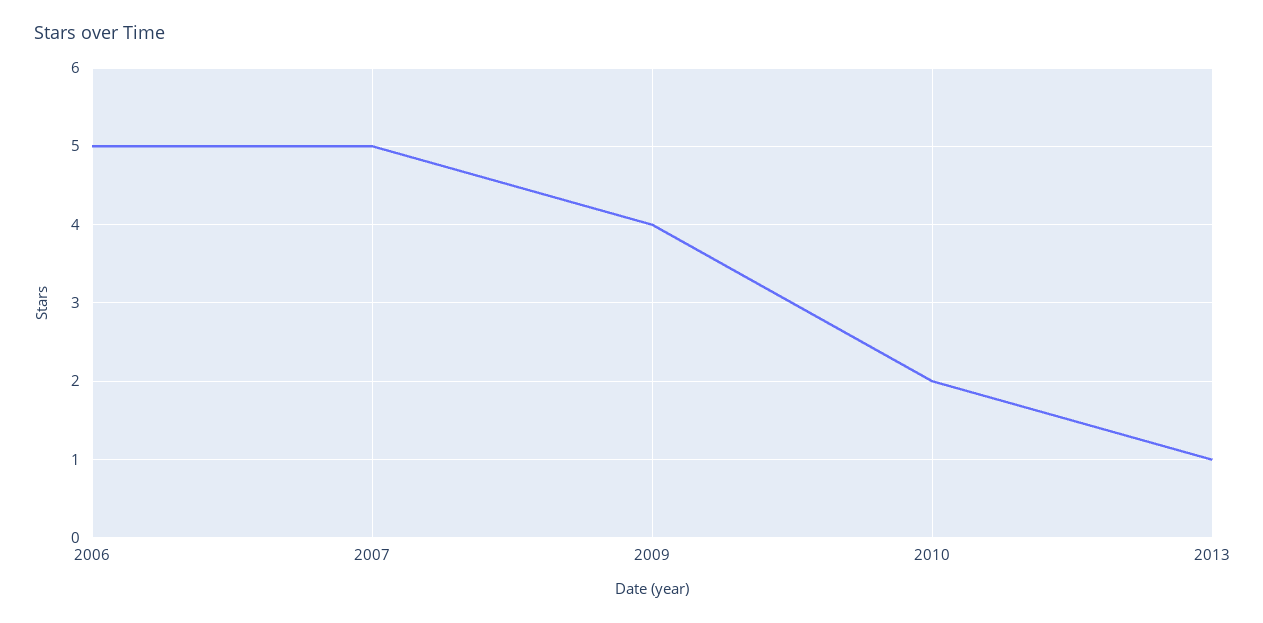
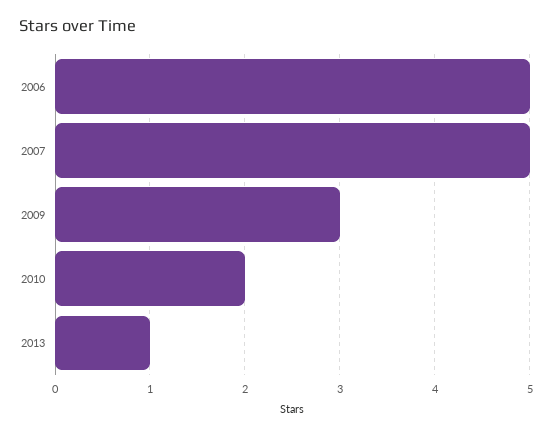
  {
    "2006": 5,
    "2007": 5,
-   "2009": 4,
+   "2009": 3,
    "2010": 2,
    "2013": 1
  }

